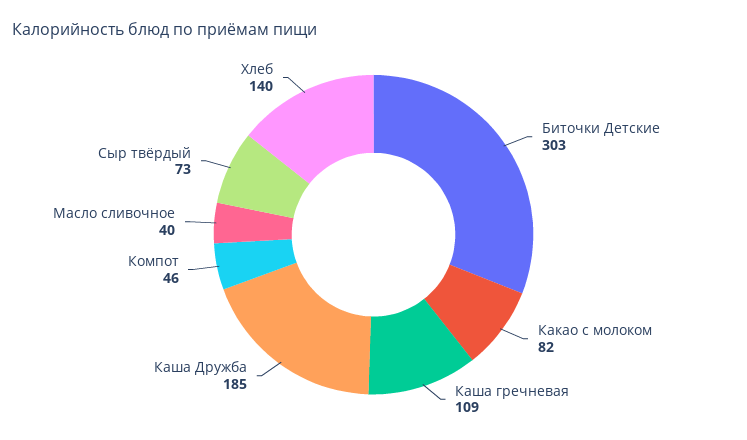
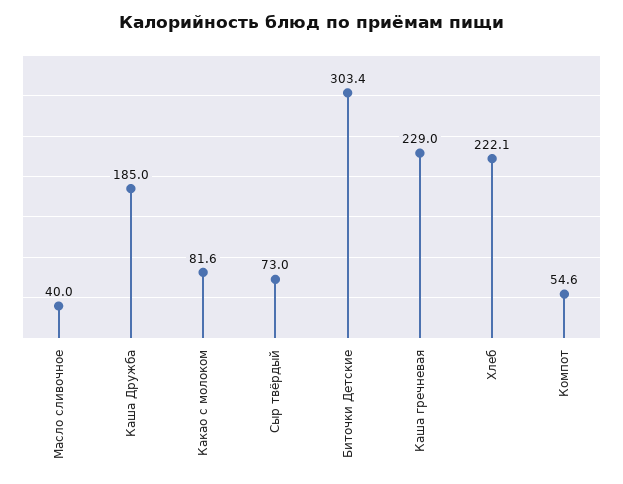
  {
    "Биточки Детские": 303.4,
    "Какао с молоком": 81.6,
-   "Каша гречневая": 109,
+   "Каша гречневая": 229,
    "Каша Дружба": 185,
-   "Компот": 46,
+   "Компот": 54.6,
    "Масло сливочное": 40,
    "Сыр твёрдый": 73,
-   "Хлеб": 140
+   "Хлеб": 222.1
  }

